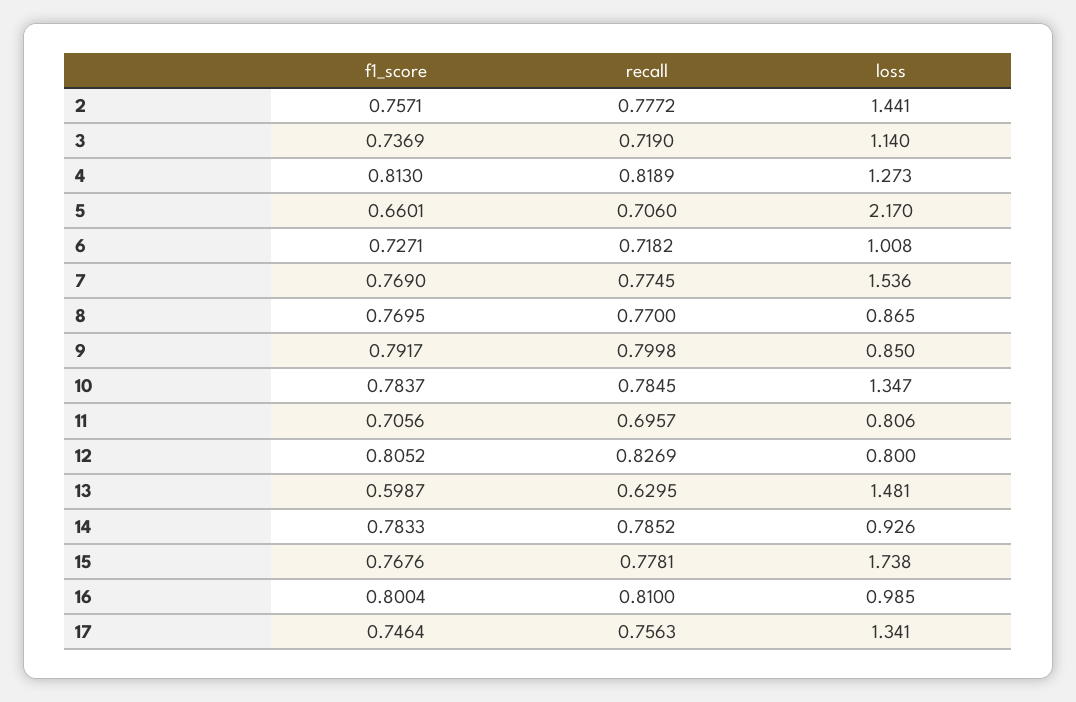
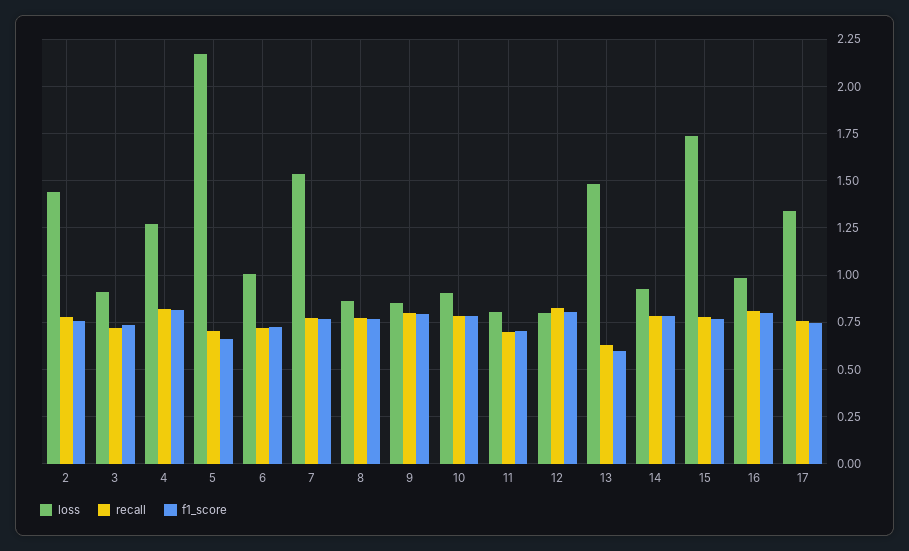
  {
    "f1_score": {
      "2": 0.7571,
      "3": 0.7369,
      "4": 0.813,
      "5": 0.6601,
      "6": 0.7271,
      "7": 0.769,
      "8": 0.7695,
      "9": 0.7917,
      "10": 0.7837,
      "11": 0.7056,
      "12": 0.8052,
      "13": 0.5987,
      "14": 0.7833,
      "15": 0.7676,
      "16": 0.8004,
      "17": 0.7464
    },
    "recall": {
      "2": 0.7772,
      "3": 0.719,
      "4": 0.8189,
      "5": 0.706,
      "6": 0.7182,
      "7": 0.7745,
      "8": 0.77,
      "9": 0.7998,
      "10": 0.7845,
      "11": 0.6957,
      "12": 0.8269,
      "13": 0.6295,
      "14": 0.7852,
      "15": 0.7781,
      "16": 0.81,
      "17": 0.7563
    },
    "loss": {
      "2": 1.441,
-     "3": 1.14,
+     "3": 0.9,
      "4": 1.273,
      "5": 2.17,
      "6": 1.008,
      "7": 1.536,
      "8": 0.865,
      "9": 0.85,
-     "10": 1.347,
+     "10": 0.9,
      "11": 0.806,
      "12": 0.8,
      "13": 1.481,
      "14": 0.926,
      "15": 1.738,
      "16": 0.985,
      "17": 1.341
    }
  }

